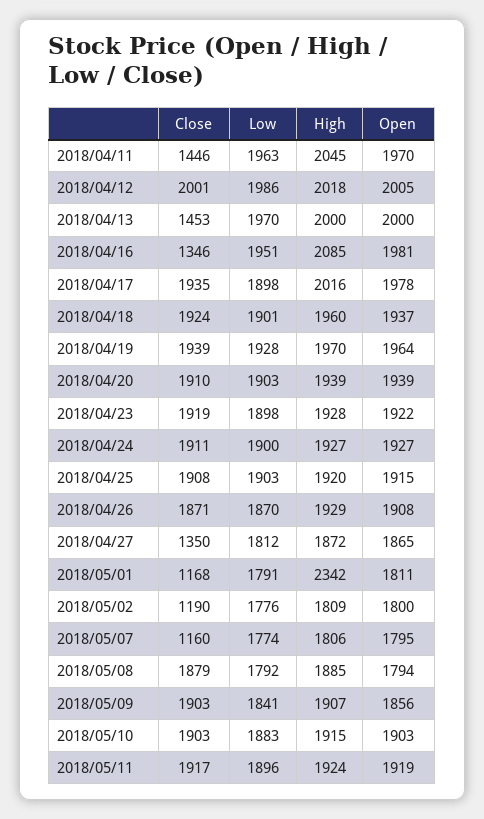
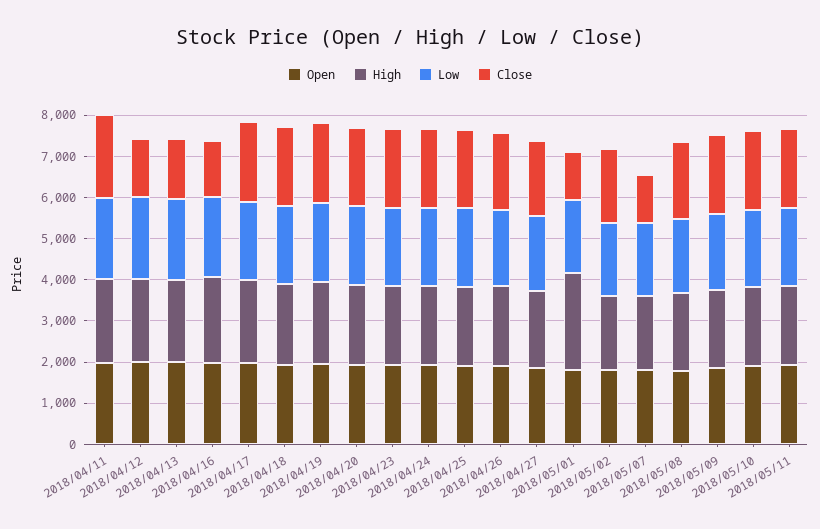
  {
    "Close": {
-     "2018/04/11": 1446,
+     "2018/04/11": 2000,
-     "2018/04/12": 2001,
+     "2018/04/12": 1400,
      "2018/04/13": 1453,
      "2018/04/16": 1346,
      "2018/04/17": 1935,
      "2018/04/18": 1924,
      "2018/04/19": 1939,
      "2018/04/20": 1910,
      "2018/04/23": 1919,
      "2018/04/24": 1911,
      "2018/04/25": 1908,
      "2018/04/26": 1871,
-     "2018/04/27": 1350,
+     "2018/04/27": 1800,
      "2018/05/01": 1168,
-     "2018/05/02": 1190,
+     "2018/05/02": 1800,
      "2018/05/07": 1160,
      "2018/05/08": 1879,
      "2018/05/09": 1903,
      "2018/05/10": 1903,
      "2018/05/11": 1917
    },
    "Low": {
      "2018/04/11": 1963,
      "2018/04/12": 1986,
      "2018/04/13": 1970,
      "2018/04/16": 1951,
      "2018/04/17": 1898,
      "2018/04/18": 1901,
      "2018/04/19": 1928,
      "2018/04/20": 1903,
      "2018/04/23": 1898,
      "2018/04/24": 1900,
      "2018/04/25": 1903,
      "2018/04/26": 1870,
      "2018/04/27": 1812,
      "2018/05/01": 1791,
      "2018/05/02": 1776,
      "2018/05/07": 1774,
      "2018/05/08": 1792,
      "2018/05/09": 1841,
      "2018/05/10": 1883,
      "2018/05/11": 1896
    },
    "High": {
      "2018/04/11": 2045,
      "2018/04/12": 2018,
      "2018/04/13": 2000,
      "2018/04/16": 2085,
      "2018/04/17": 2016,
      "2018/04/18": 1960,
      "2018/04/19": 1970,
      "2018/04/20": 1939,
      "2018/04/23": 1928,
      "2018/04/24": 1927,
      "2018/04/25": 1920,
      "2018/04/26": 1929,
      "2018/04/27": 1872,
      "2018/05/01": 2342,
      "2018/05/02": 1809,
      "2018/05/07": 1806,
      "2018/05/08": 1885,
      "2018/05/09": 1907,
      "2018/05/10": 1915,
      "2018/05/11": 1924
    },
    "Open": {
      "2018/04/11": 1970,
      "2018/04/12": 2005,
      "2018/04/13": 2000,
      "2018/04/16": 1981,
      "2018/04/17": 1978,
      "2018/04/18": 1937,
      "2018/04/19": 1964,
      "2018/04/20": 1939,
      "2018/04/23": 1922,
      "2018/04/24": 1927,
      "2018/04/25": 1915,
      "2018/04/26": 1908,
      "2018/04/27": 1865,
      "2018/05/01": 1811,
      "2018/05/02": 1800,
      "2018/05/07": 1795,
      "2018/05/08": 1794,
      "2018/05/09": 1856,
      "2018/05/10": 1903,
      "2018/05/11": 1919
    }
  }

